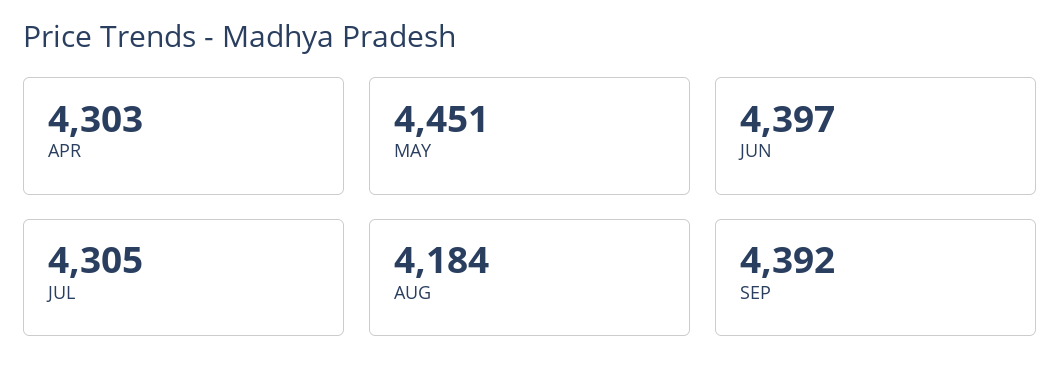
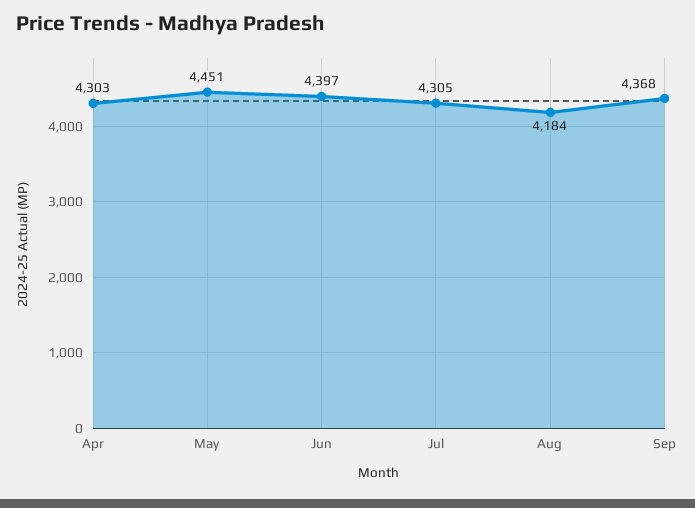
  {
    "APR": 4303,
    "MAY": 4451,
    "JUN": 4397,
    "JUL": 4305,
    "AUG": 4184,
-   "SEP": 4392
+   "SEP": 4368
  }

